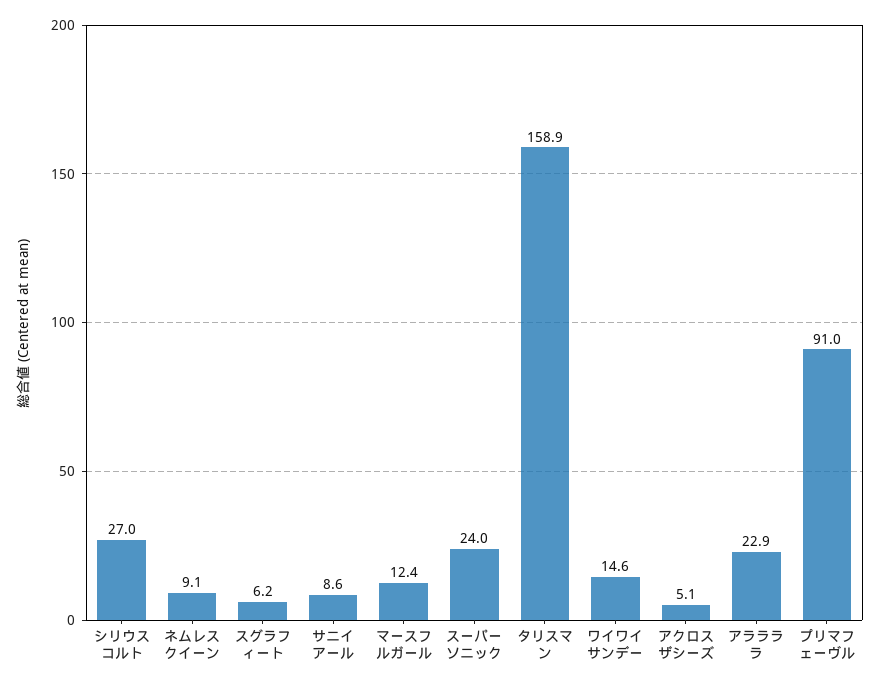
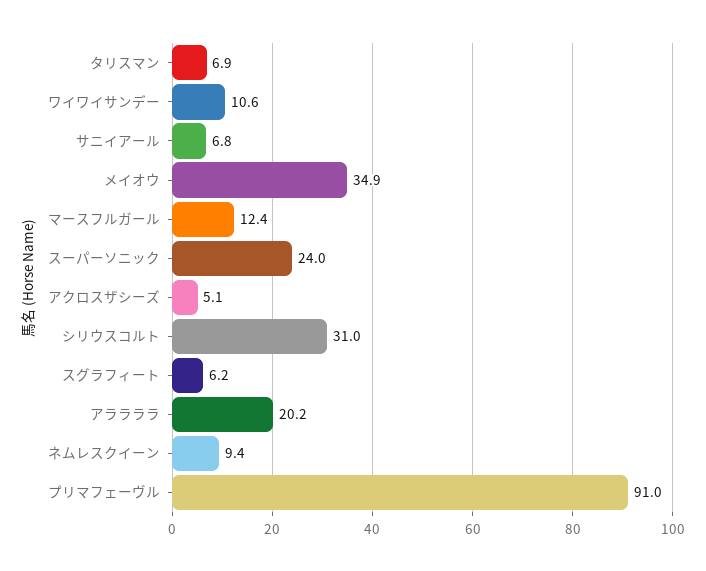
  {
-   "シリウスコルト": 27,
+   "シリウスコルト": 31,
-   "ネムレスクイーン": 9.1,
+   "ネムレスクイーン": 9.4,
    "スグラフィート": 6.2,
-   "サニイアール": 8.6,
+   "サニイアール": 6.8,
    "マースフルガール": 12.4,
    "スーパーソニック": 24,
-   "タリスマン": 158.9,
+   "タリスマン": 6.9,
-   "ワイワイサンデー": 14.6,
+   "ワイワイサンデー": 10.6,
    "アクロスザシーズ": 5.1,
-   "アララララ": 22.9,
+   "アララララ": 20.2,
-   "プリマフェーヴル": 91
+   "プリマフェーヴル": 91,
+   "メイオウ": 34.9
  }

